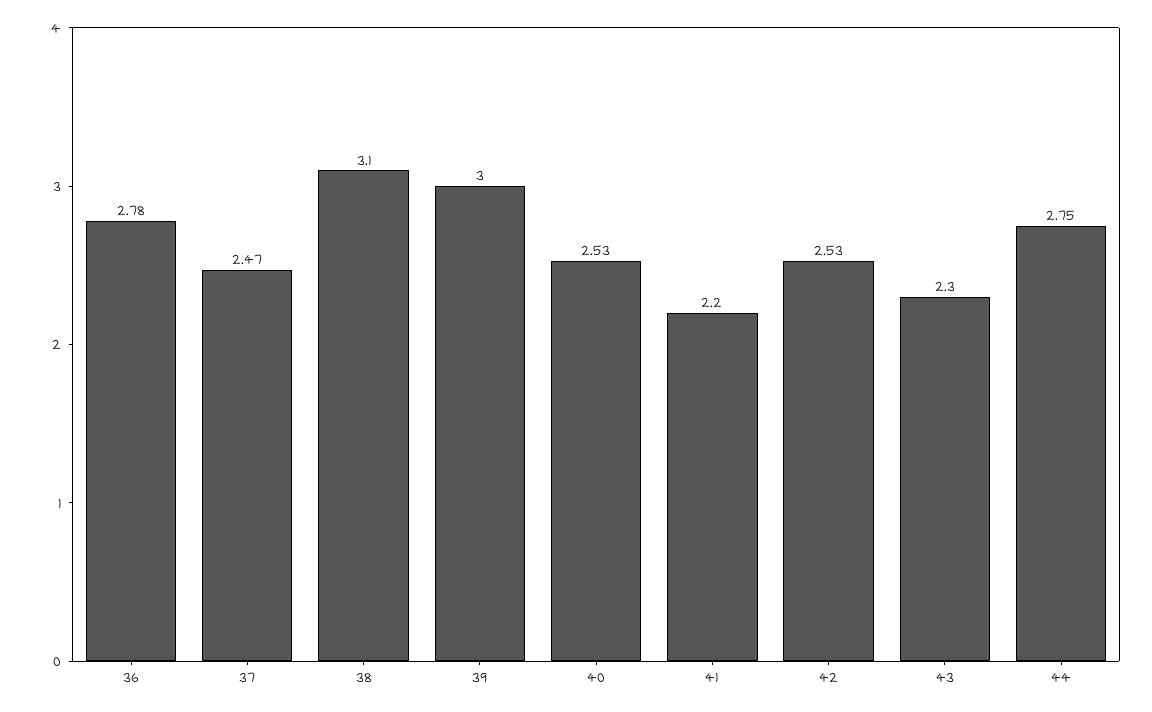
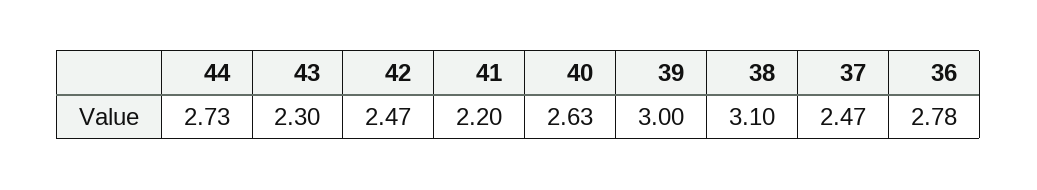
  {
    "36": 2.78,
    "37": 2.47,
    "38": 3.1,
    "39": 3,
-   "40": 2.53,
+   "40": 2.63,
    "41": 2.2,
-   "42": 2.53,
+   "42": 2.47,
    "43": 2.3,
-   "44": 2.75
+   "44": 2.73
  }

